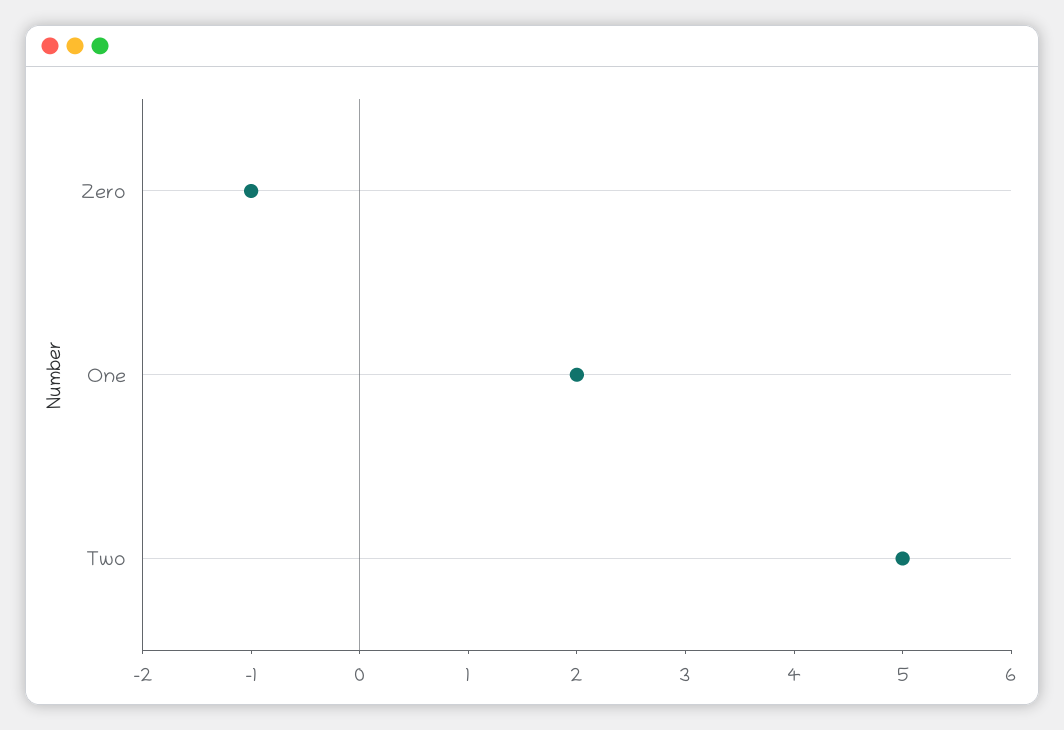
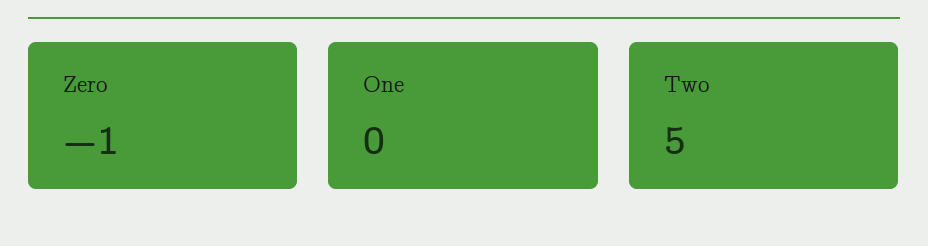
  {
    "Zero": -1,
-   "One": 2,
+   "One": 0,
    "Two": 5
  }

